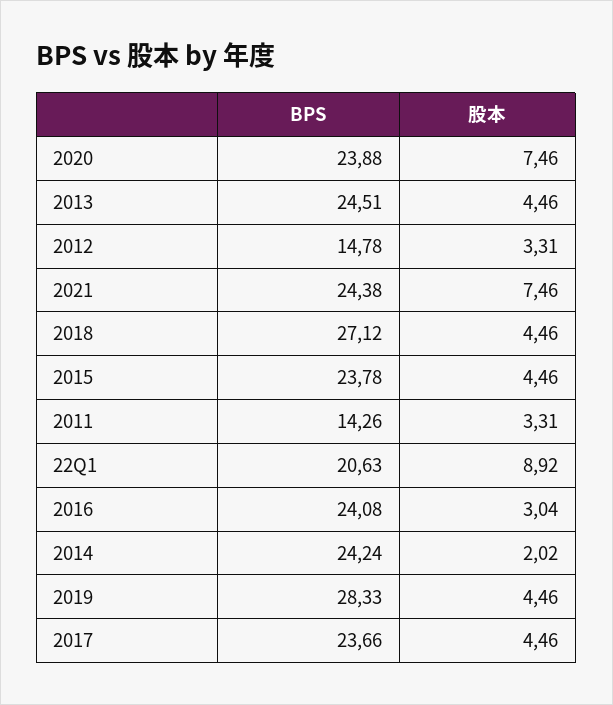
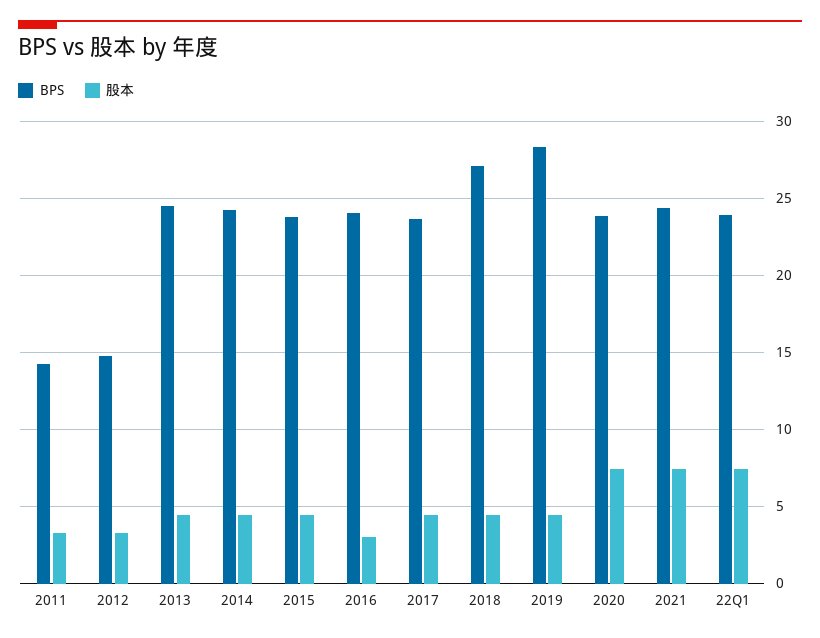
  {
    "BPS": {
      "2020": 23.88,
      "2013": 24.51,
      "2012": 14.78,
      "2021": 24.38,
      "2018": 27.12,
      "2015": 23.78,
      "2011": 14.26,
-     "22Q1": 20.63,
+     "22Q1": 24,
      "2016": 24.08,
      "2014": 24.24,
      "2019": 28.33,
      "2017": 23.66
    },
    "股本": {
      "2020": 7.46,
      "2013": 4.46,
      "2012": 3.31,
      "2021": 7.46,
      "2018": 4.46,
      "2015": 4.46,
      "2011": 3.31,
-     "22Q1": 8.92,
+     "22Q1": 7.5,
      "2016": 3.04,
-     "2014": 2.02,
+     "2014": 4.5,
      "2019": 4.46,
      "2017": 4.46
    }
  }

